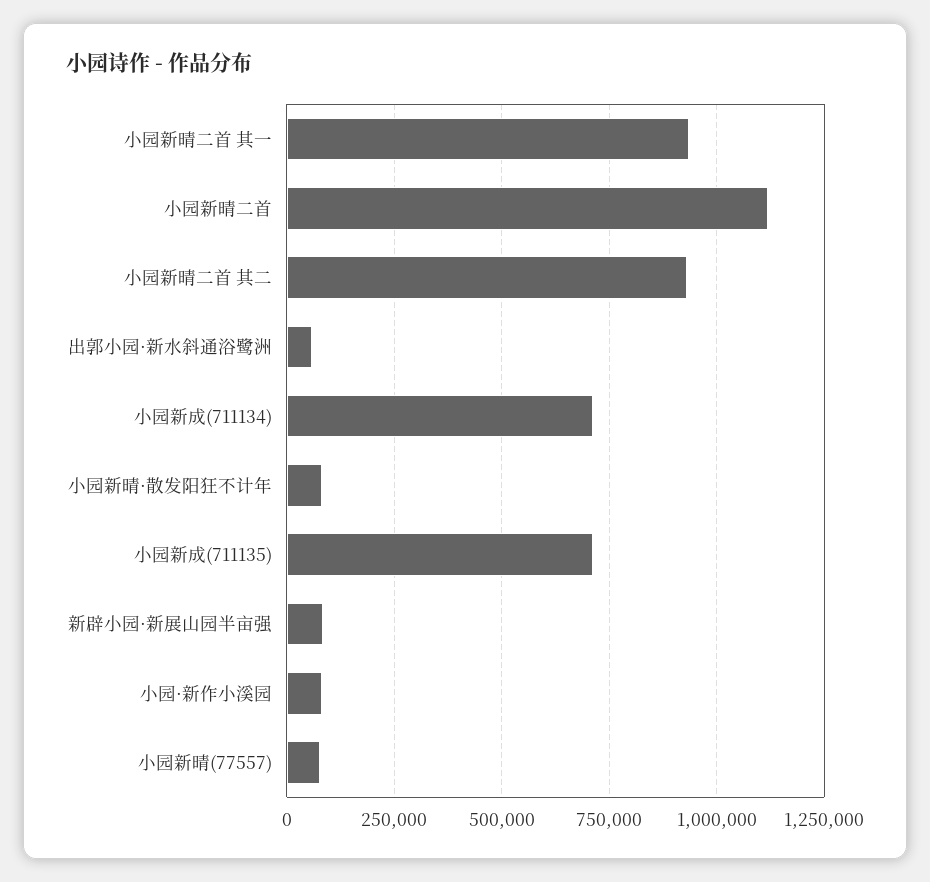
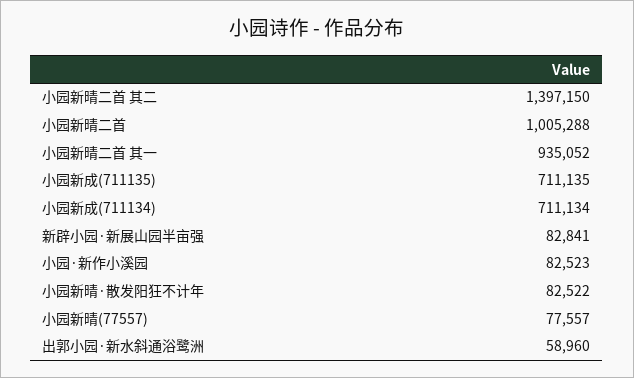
  {
    "小园新晴二首 其一": 935052,
-   "小园新晴二首": 1125000,
+   "小园新晴二首": 1005288,
-   "小园新晴二首 其二": 925000,
+   "小园新晴二首 其二": 1397150,
    "出郭小园·新水斜通浴鹭洲": 58960,
    "小园新成(711134)": 711134,
    "小园新晴·散发阳狂不计年": 82522,
    "小园新成(711135)": 711135,
    "新辟小园·新展山园半亩强": 82841,
    "小园·新作小溪园": 82523,
    "小园新晴(77557)": 77557
  }

